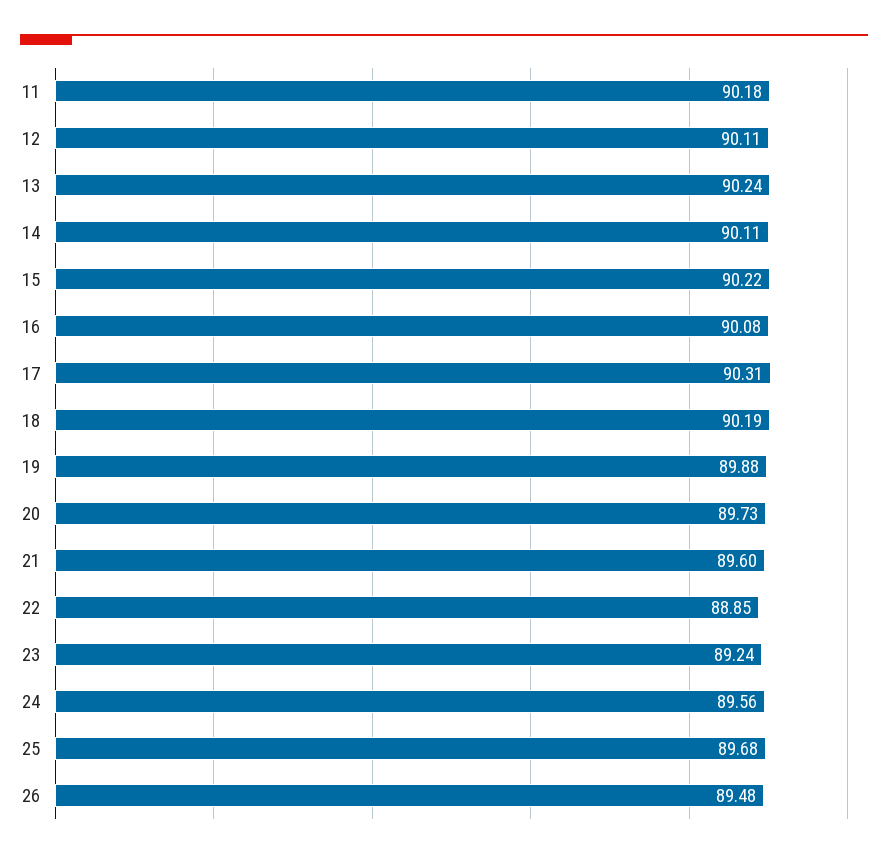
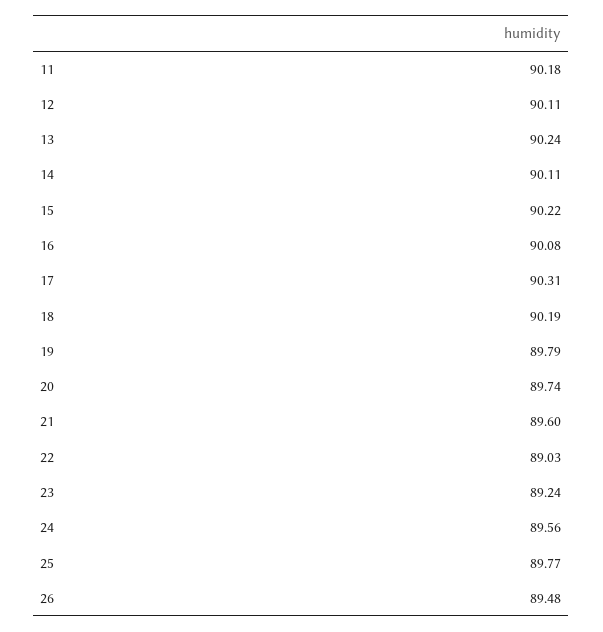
  {
    "11": 90.18,
    "12": 90.11,
    "13": 90.24,
    "14": 90.11,
    "15": 90.22,
    "16": 90.08,
    "17": 90.31,
    "18": 90.19,
-   "19": 89.88,
+   "19": 89.79,
-   "20": 89.73,
+   "20": 89.74,
    "21": 89.6,
-   "22": 88.85,
+   "22": 89.03,
    "23": 89.24,
    "24": 89.56,
-   "25": 89.68,
+   "25": 89.77,
    "26": 89.48
  }

